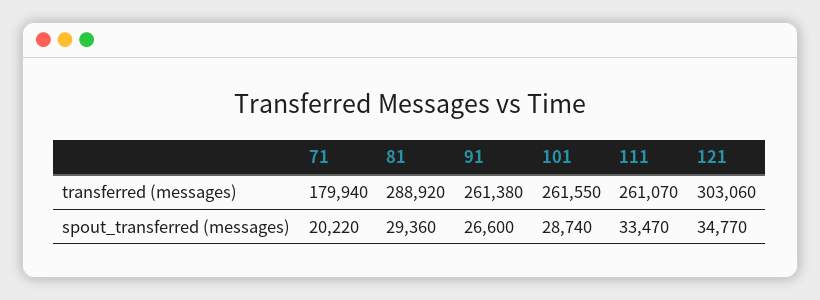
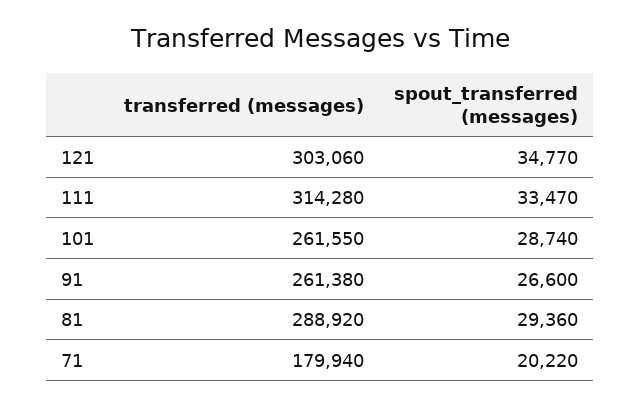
  {
    "71": {
      "transferred (messages)": 179940,
      "spout_transferred (messages)": 20220
    },
    "81": {
      "transferred (messages)": 288920,
      "spout_transferred (messages)": 29360
    },
    "91": {
      "transferred (messages)": 261380,
      "spout_transferred (messages)": 26600
    },
    "101": {
      "transferred (messages)": 261550,
      "spout_transferred (messages)": 28740
    },
    "111": {
-     "transferred (messages)": 261070,
+     "transferred (messages)": 314280,
      "spout_transferred (messages)": 33470
    },
    "121": {
      "transferred (messages)": 303060,
      "spout_transferred (messages)": 34770
    }
  }

